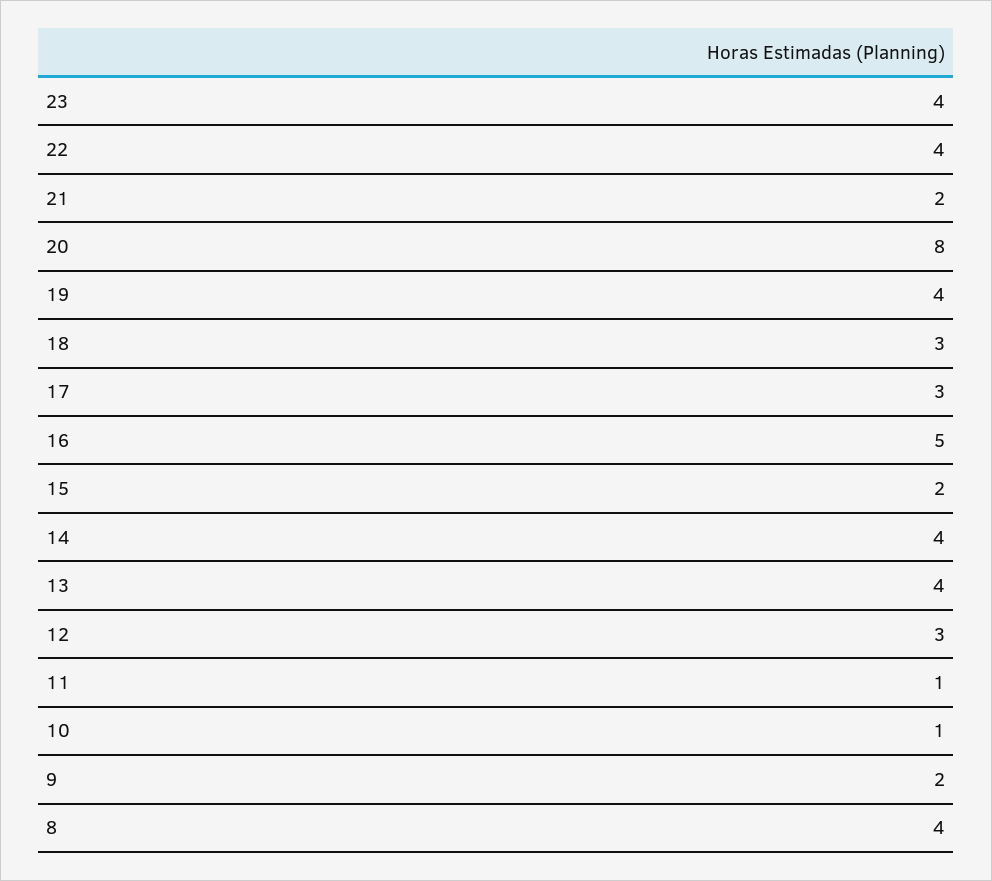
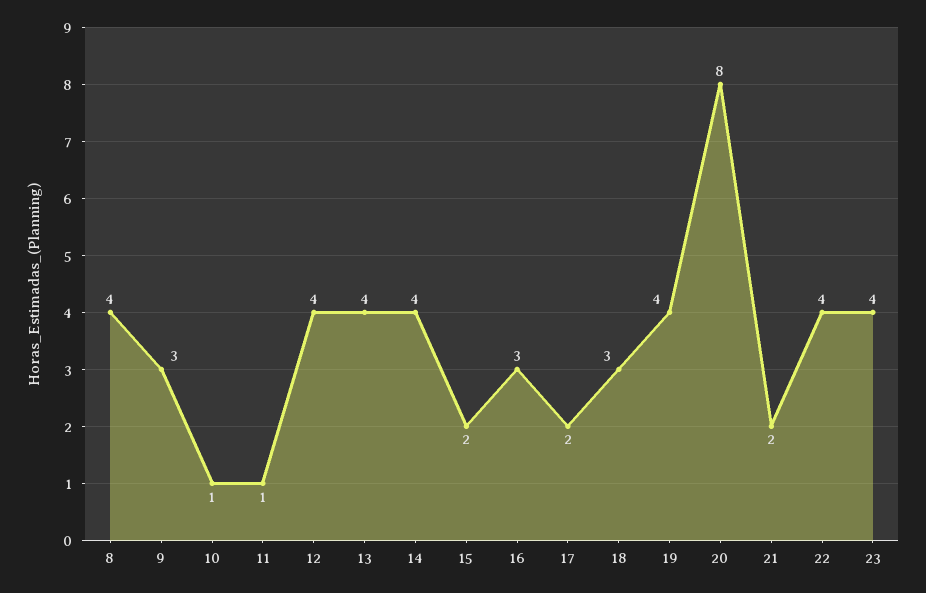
  {
    "23": 4,
    "22": 4,
    "21": 2,
    "20": 8,
    "19": 4,
    "18": 3,
-   "17": 3,
+   "17": 2,
-   "16": 5,
+   "16": 3,
    "15": 2,
    "14": 4,
    "13": 4,
-   "12": 3,
+   "12": 4,
    "11": 1,
    "10": 1,
-   "9": 2,
+   "9": 3,
    "8": 4
  }

